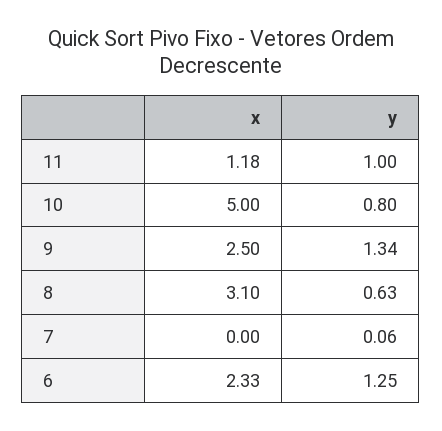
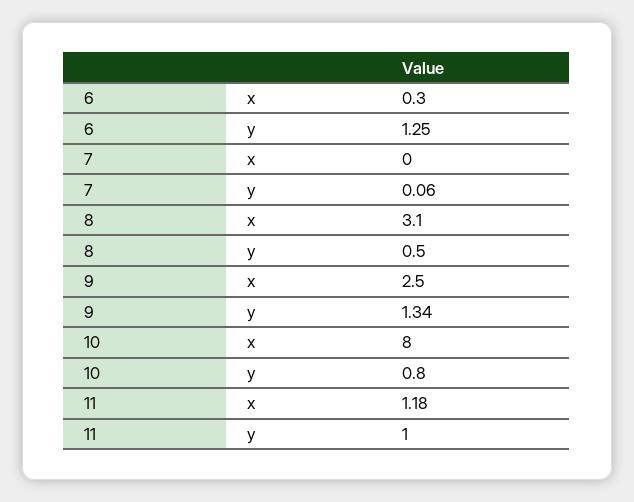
  {
    "x": {
      "11": 1.18,
-     "10": 5,
+     "10": 8,
      "9": 2.5,
      "8": 3.1,
      "7": 0,
-     "6": 2.33
+     "6": 0.3
    },
    "y": {
      "11": 1,
      "10": 0.8,
      "9": 1.34,
-     "8": 0.63,
+     "8": 0.5,
      "7": 0.06,
      "6": 1.25
    }
  }

